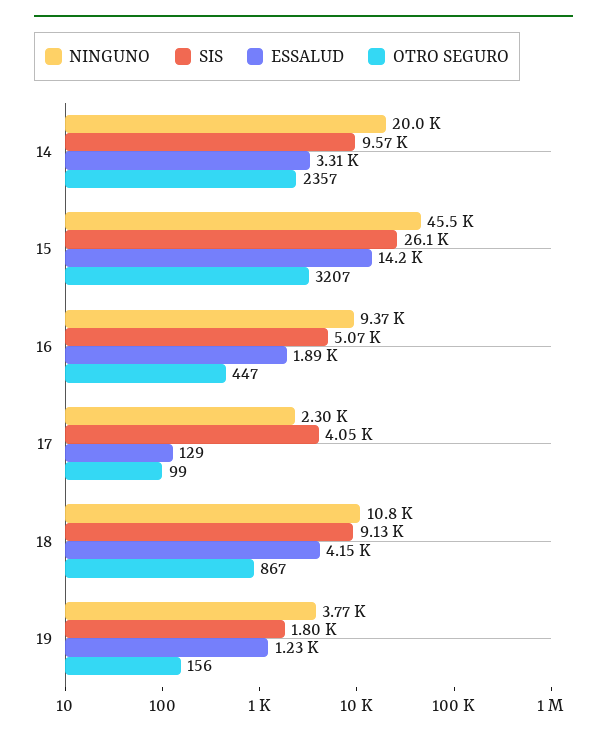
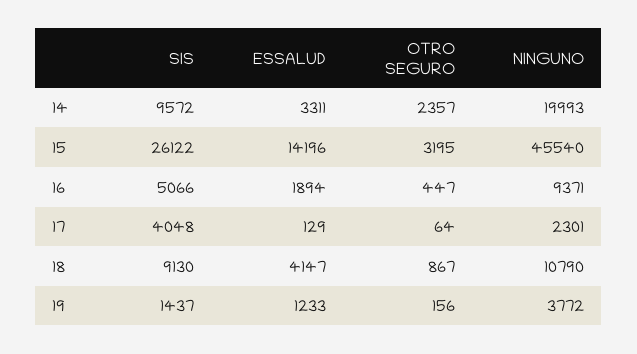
  {
    "NINGUNO": {
      "14": 19993,
      "15": 45540,
      "16": 9371,
      "17": 2301,
      "18": 10790,
      "19": 3772
    },
    "SIS": {
      "14": 9572,
      "15": 26122,
      "16": 5066,
      "17": 4048,
      "18": 9130,
-     "19": 1800
+     "19": 1437
    },
    "ESSALUD": {
      "14": 3311,
      "15": 14196,
      "16": 1894,
      "17": 129,
      "18": 4147,
      "19": 1233
    },
    "OTRO SEGURO": {
      "14": 2357,
-     "15": 3207,
+     "15": 3195,
      "16": 447,
-     "17": 99,
+     "17": 64,
      "18": 867,
      "19": 156
    }
  }

